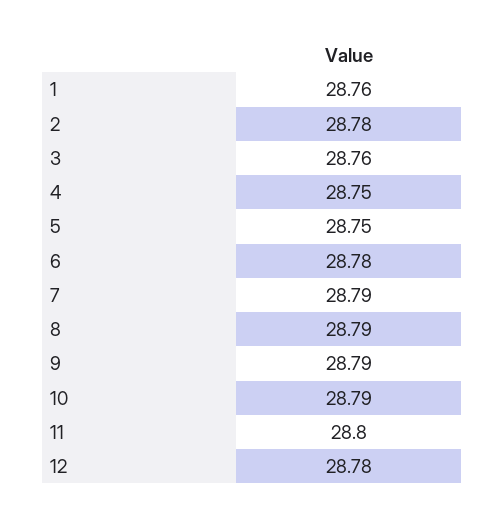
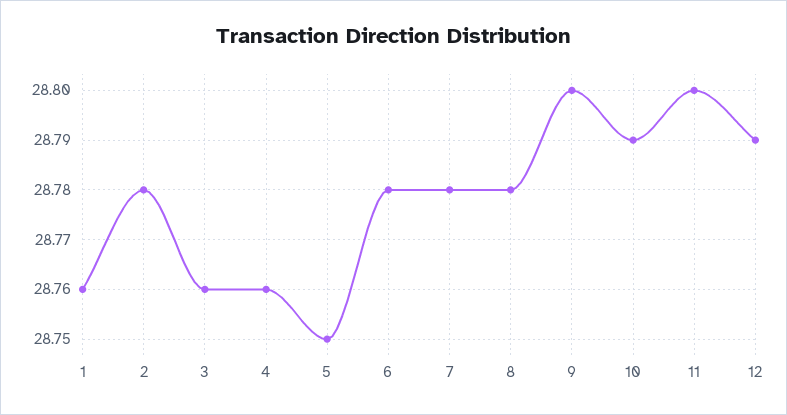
  {
    "1": 28.76,
    "2": 28.78,
    "3": 28.76,
-   "4": 28.75,
+   "4": 28.76,
    "5": 28.75,
    "6": 28.78,
-   "7": 28.79,
+   "7": 28.78,
-   "8": 28.79,
+   "8": 28.78,
-   "9": 28.79,
+   "9": 28.8,
    "10": 28.79,
    "11": 28.8,
-   "12": 28.78
+   "12": 28.79
  }

